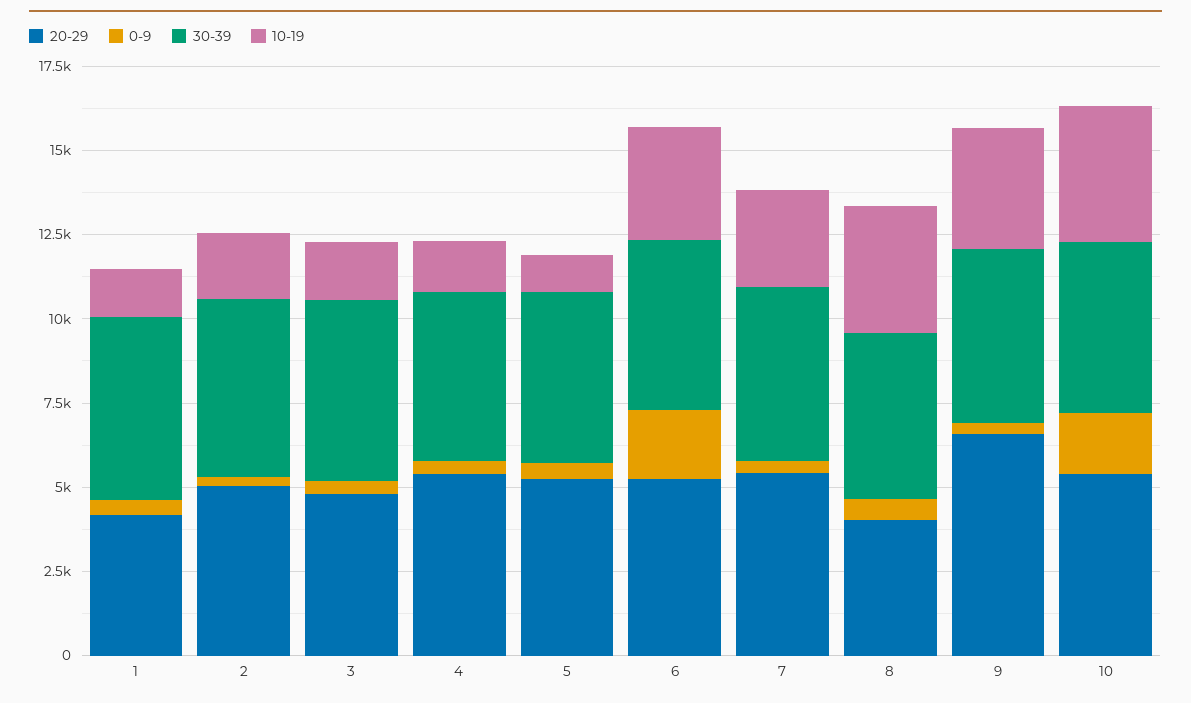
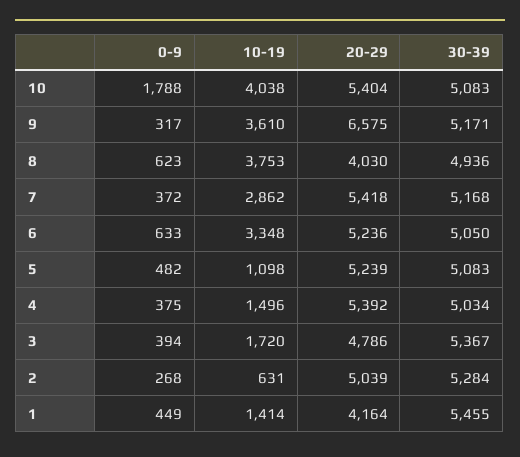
  {
    "20-29": {
      "1": 4164,
      "2": 5039,
      "3": 4786,
      "4": 5392,
      "5": 5239,
      "6": 5236,
      "7": 5418,
      "8": 4030,
      "9": 6575,
      "10": 5404
    },
    "0-9": {
      "1": 449,
      "2": 268,
      "3": 394,
      "4": 375,
      "5": 482,
-     "6": 2000,
+     "6": 633,
      "7": 372,
      "8": 623,
      "9": 317,
      "10": 1788
    },
    "30-39": {
      "1": 5455,
      "2": 5284,
      "3": 5367,
      "4": 5034,
      "5": 5083,
      "6": 5050,
      "7": 5168,
      "8": 4936,
      "9": 5171,
      "10": 5083
    },
    "10-19": {
      "1": 1414,
-     "2": 2000,
+     "2": 631,
      "3": 1720,
      "4": 1496,
      "5": 1098,
      "6": 3348,
      "7": 2862,
      "8": 3753,
      "9": 3610,
      "10": 4038
    }
  }

